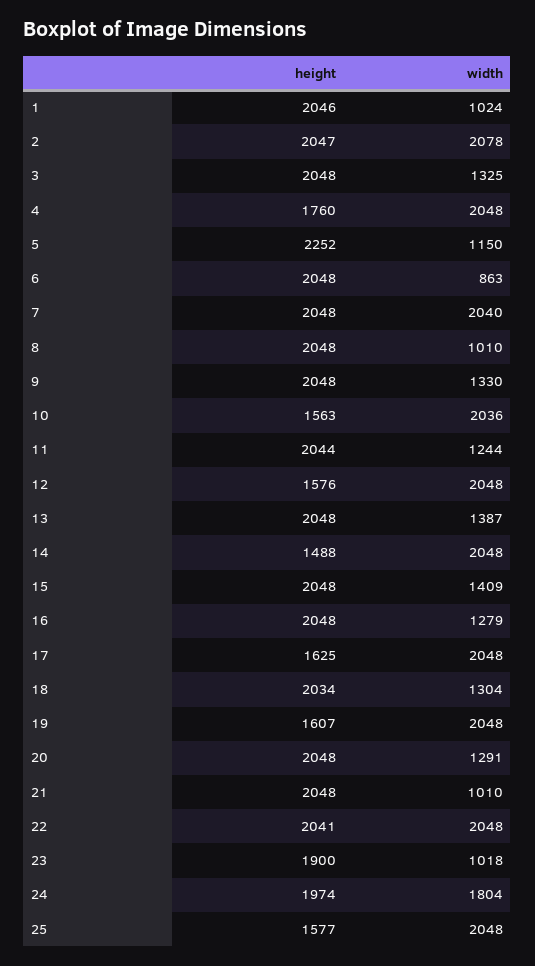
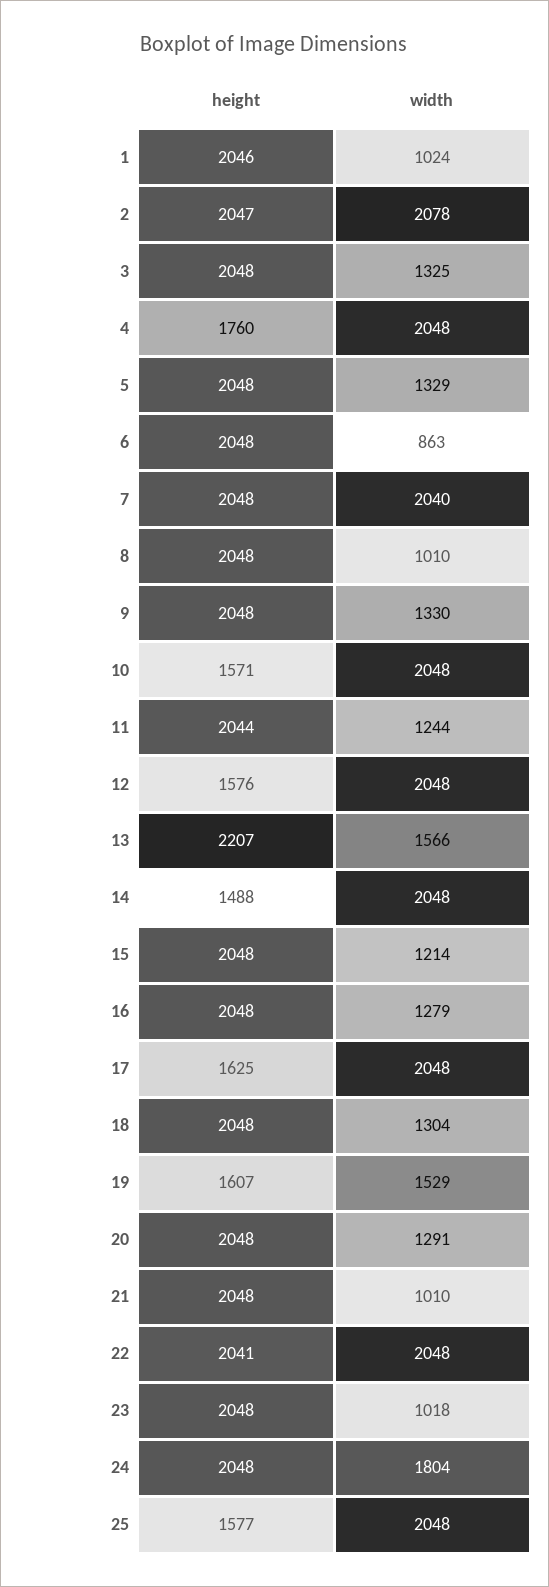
  {
    "height": {
      "1": 2046,
      "2": 2047,
      "3": 2048,
      "4": 1760,
-     "5": 2252,
+     "5": 2048,
      "6": 2048,
      "7": 2048,
      "8": 2048,
      "9": 2048,
-     "10": 1563,
+     "10": 1571,
      "11": 2044,
      "12": 1576,
-     "13": 2048,
+     "13": 2207,
      "14": 1488,
      "15": 2048,
      "16": 2048,
      "17": 1625,
-     "18": 2034,
+     "18": 2048,
      "19": 1607,
      "20": 2048,
      "21": 2048,
      "22": 2041,
-     "23": 1900,
+     "23": 2048,
-     "24": 1974,
+     "24": 2048,
      "25": 1577
    },
    "width": {
      "1": 1024,
      "2": 2078,
      "3": 1325,
      "4": 2048,
-     "5": 1150,
+     "5": 1329,
      "6": 863,
      "7": 2040,
      "8": 1010,
      "9": 1330,
-     "10": 2036,
+     "10": 2048,
      "11": 1244,
      "12": 2048,
-     "13": 1387,
+     "13": 1566,
      "14": 2048,
-     "15": 1409,
+     "15": 1214,
      "16": 1279,
      "17": 2048,
      "18": 1304,
-     "19": 2048,
+     "19": 1529,
      "20": 1291,
      "21": 1010,
      "22": 2048,
      "23": 1018,
      "24": 1804,
      "25": 2048
    }
  }

